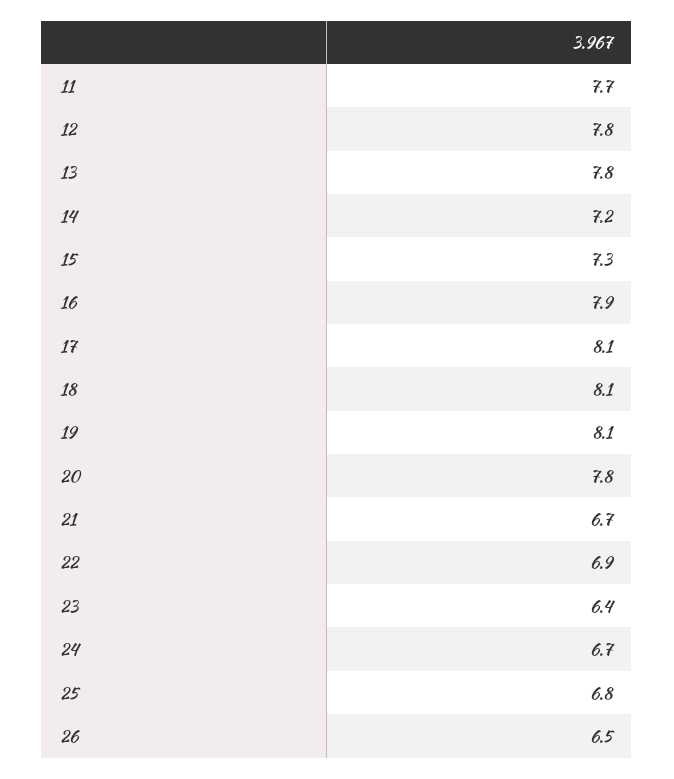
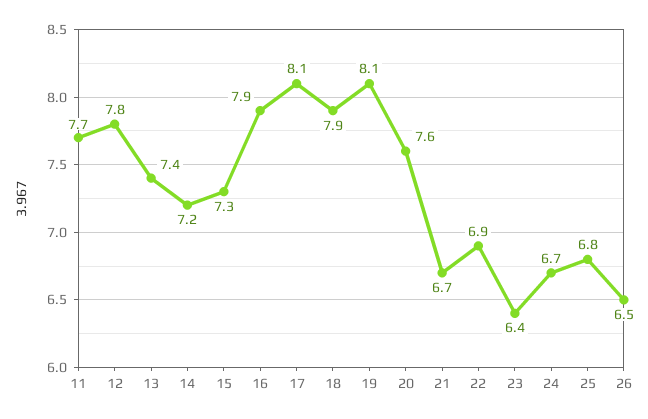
  {
    "11": 7.7,
    "12": 7.8,
-   "13": 7.8,
+   "13": 7.4,
    "14": 7.2,
    "15": 7.3,
    "16": 7.9,
    "17": 8.1,
-   "18": 8.1,
+   "18": 7.9,
    "19": 8.1,
-   "20": 7.8,
+   "20": 7.6,
    "21": 6.7,
    "22": 6.9,
    "23": 6.4,
    "24": 6.7,
    "25": 6.8,
    "26": 6.5
  }

